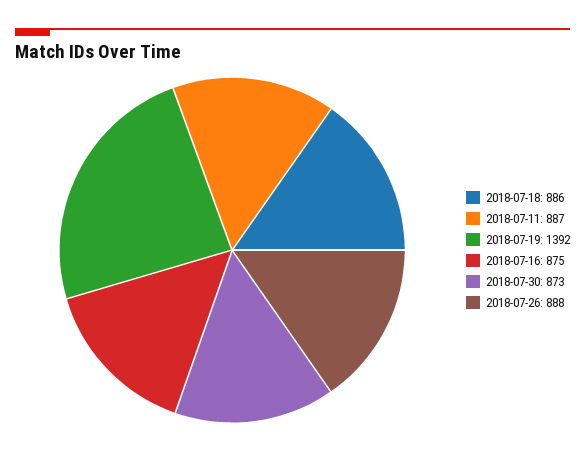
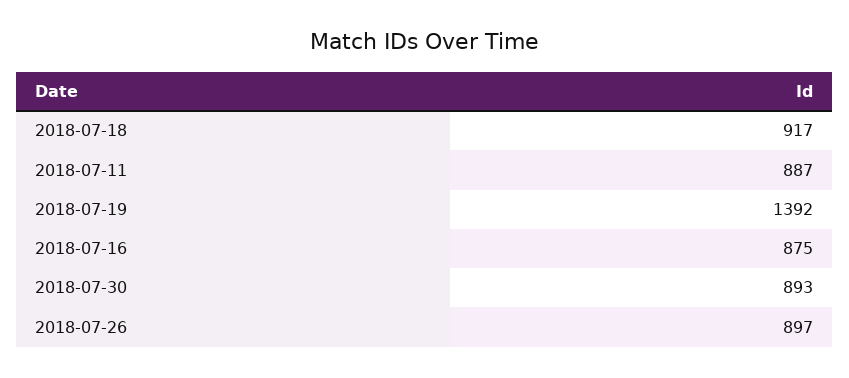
  {
-   "2018-07-18": 886,
+   "2018-07-18": 917,
    "2018-07-11": 887,
    "2018-07-19": 1392,
    "2018-07-16": 875,
-   "2018-07-30": 873,
+   "2018-07-30": 893,
-   "2018-07-26": 888
+   "2018-07-26": 897
  }

